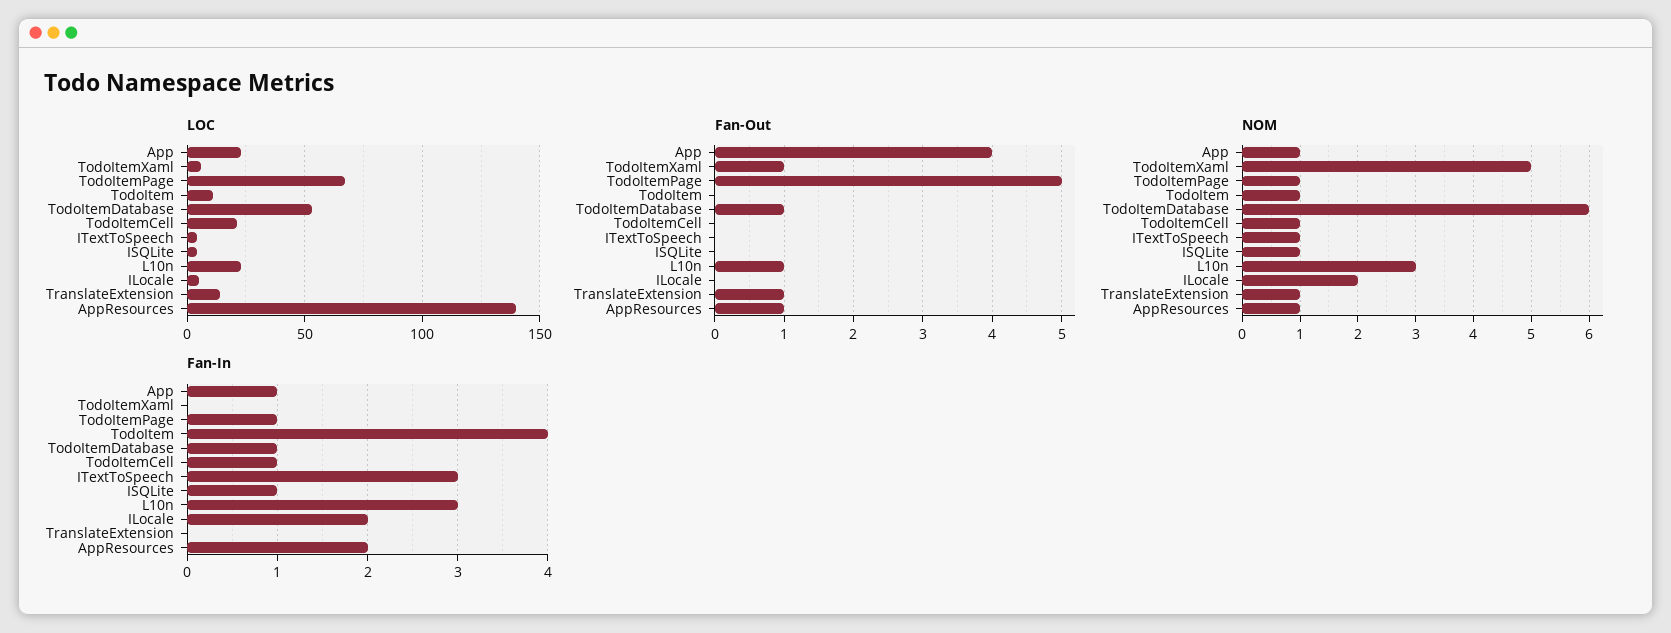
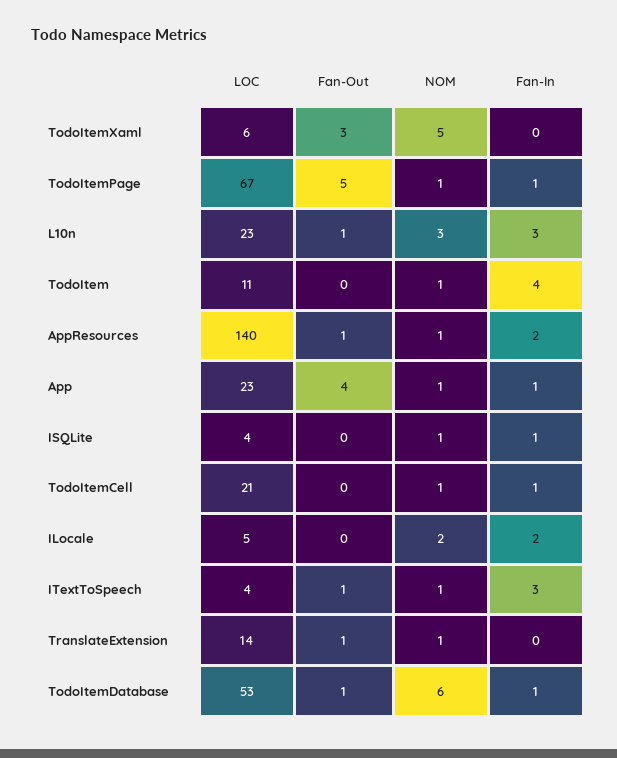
  {
    "LOC": {
      "App": 23,
      "TodoItemXaml": 6,
      "TodoItemPage": 67,
      "TodoItem": 11,
      "TodoItemDatabase": 53,
      "TodoItemCell": 21,
      "ITextToSpeech": 4,
      "ISQLite": 4,
      "L10n": 23,
      "ILocale": 5,
      "TranslateExtension": 14,
      "AppResources": 140
    },
    "Fan-Out": {
      "App": 4,
-     "TodoItemXaml": 1,
+     "TodoItemXaml": 3,
      "TodoItemPage": 5,
      "TodoItem": 0,
      "TodoItemDatabase": 1,
      "TodoItemCell": 0,
-     "ITextToSpeech": 0,
+     "ITextToSpeech": 1,
      "ISQLite": 0,
      "L10n": 1,
      "ILocale": 0,
      "TranslateExtension": 1,
      "AppResources": 1
    },
    "NOM": {
      "App": 1,
      "TodoItemXaml": 5,
      "TodoItemPage": 1,
      "TodoItem": 1,
      "TodoItemDatabase": 6,
      "TodoItemCell": 1,
      "ITextToSpeech": 1,
      "ISQLite": 1,
      "L10n": 3,
      "ILocale": 2,
      "TranslateExtension": 1,
      "AppResources": 1
    },
    "Fan-In": {
      "App": 1,
      "TodoItemXaml": 0,
      "TodoItemPage": 1,
      "TodoItem": 4,
      "TodoItemDatabase": 1,
      "TodoItemCell": 1,
      "ITextToSpeech": 3,
      "ISQLite": 1,
      "L10n": 3,
      "ILocale": 2,
      "TranslateExtension": 0,
      "AppResources": 2
    }
  }

